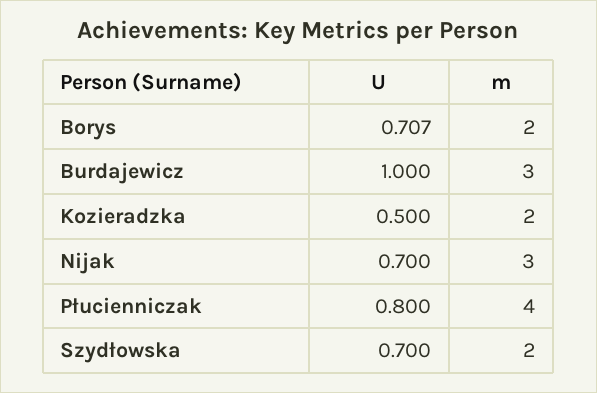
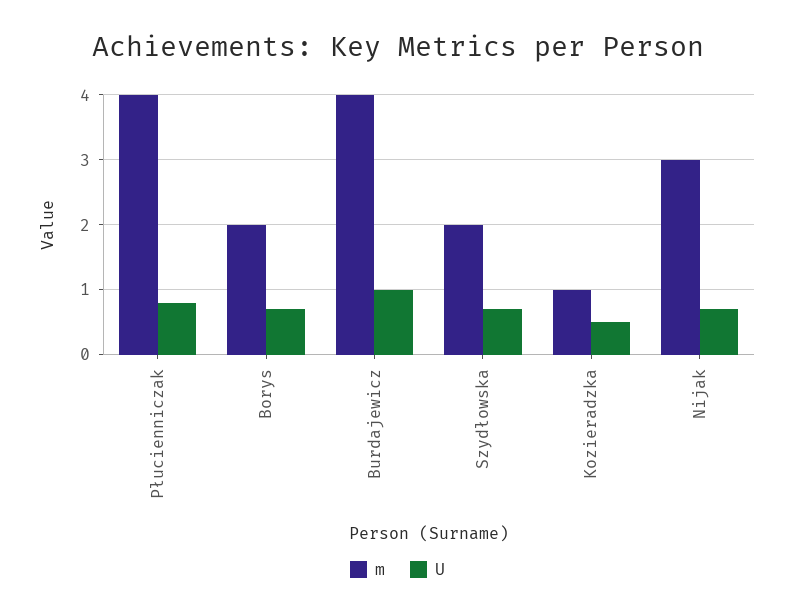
  {
    "U": {
      "Borys": 0.707,
      "Burdajewicz": 1,
      "Kozieradzka": 0.5,
      "Nijak": 0.7,
      "Płucienniczak": 0.8,
      "Szydłowska": 0.7
    },
    "m": {
      "Borys": 2,
-     "Burdajewicz": 3,
+     "Burdajewicz": 4,
-     "Kozieradzka": 2,
+     "Kozieradzka": 1,
      "Nijak": 3,
      "Płucienniczak": 4,
      "Szydłowska": 2
    }
  }

